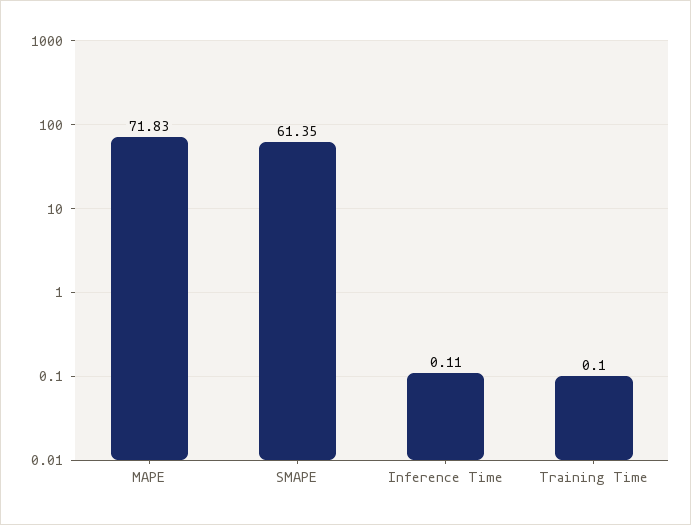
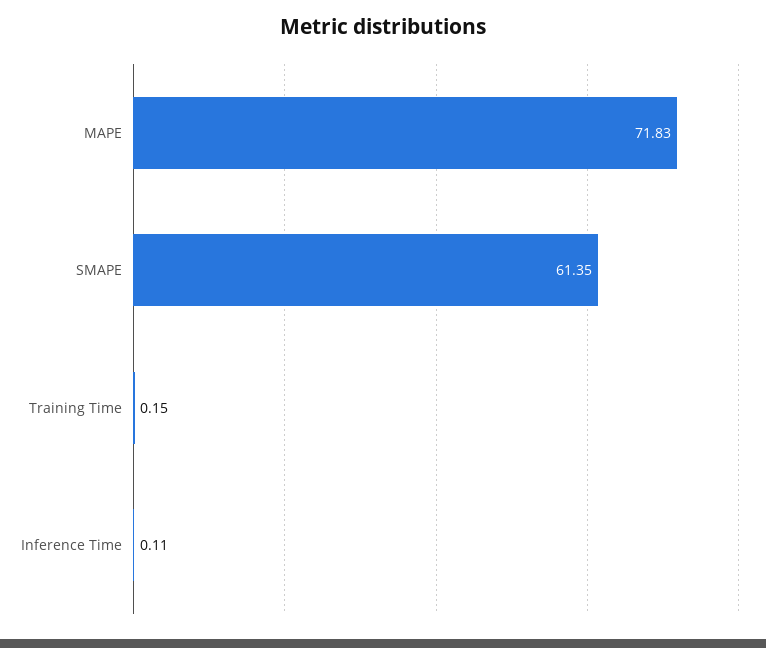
  {
    "MAPE": 71.83,
    "SMAPE": 61.35,
    "Inference Time": 0.11,
-   "Training Time": 0.1
+   "Training Time": 0.15
  }

